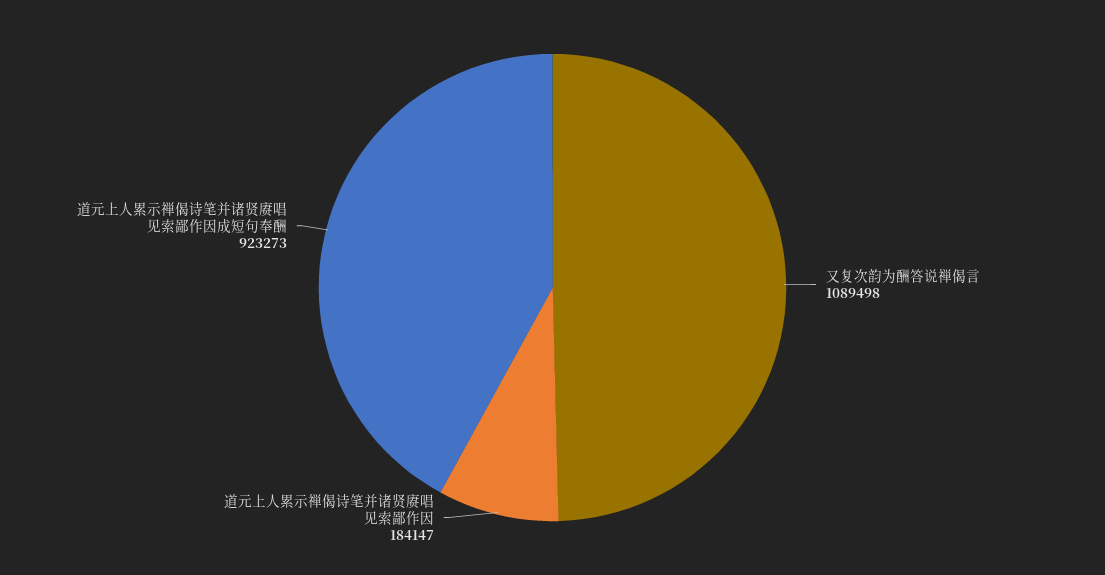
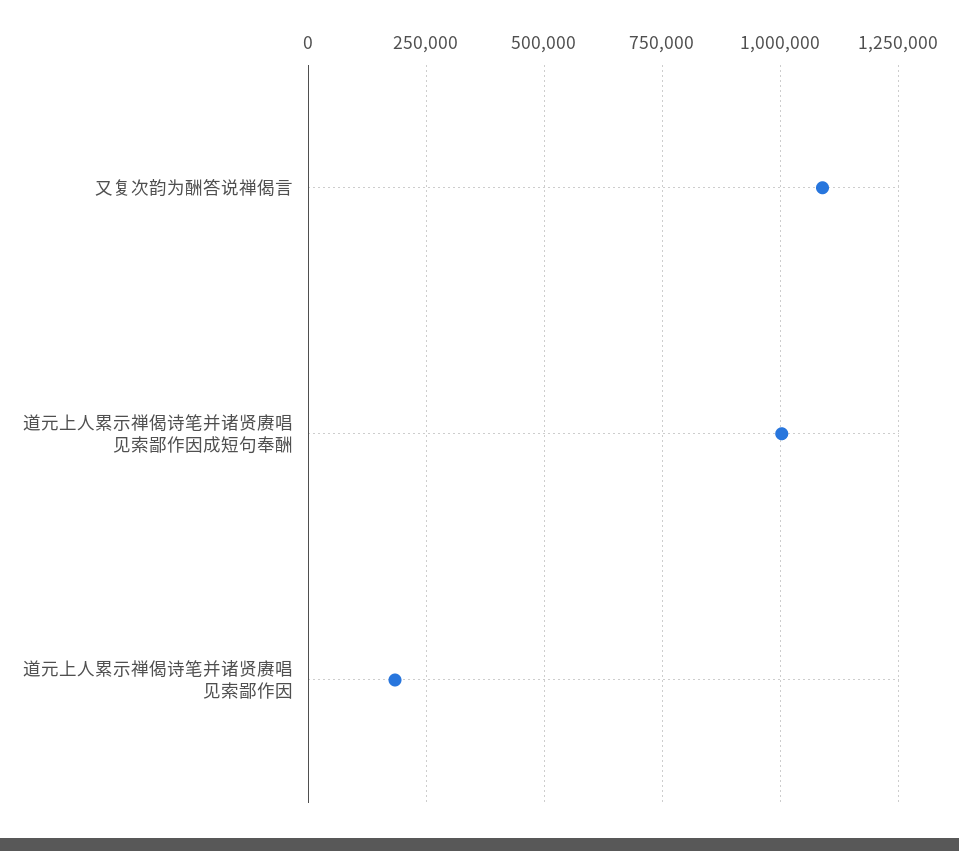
  {
    "又复次韵为酬答说禅偈言": 1089498,
    "道元上人累示禅偈诗笔并诸贤赓唱见索鄙作因": 184147,
-   "道元上人累示禅偈诗笔并诸贤赓唱见索鄙作因成短句奉酬": 923273
+   "道元上人累示禅偈诗笔并诸贤赓唱见索鄙作因成短句奉酬": 1000000
  }

